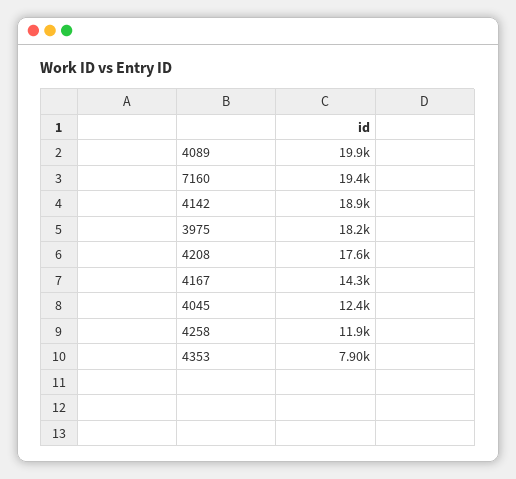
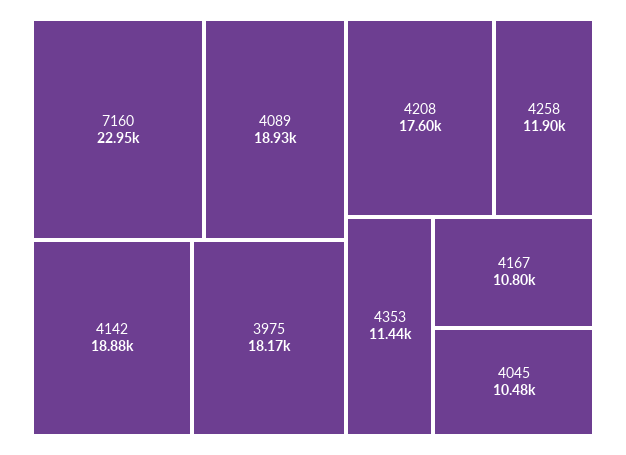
  {
-   "4089": 19900,
+   "4089": 18930,
-   "7160": 19400,
+   "7160": 22950,
    "4142": 18880,
    "3975": 18170,
    "4208": 17600,
-   "4167": 14300,
+   "4167": 10800,
-   "4045": 12400,
+   "4045": 10480,
    "4258": 11900,
-   "4353": 7900
+   "4353": 11440
  }

